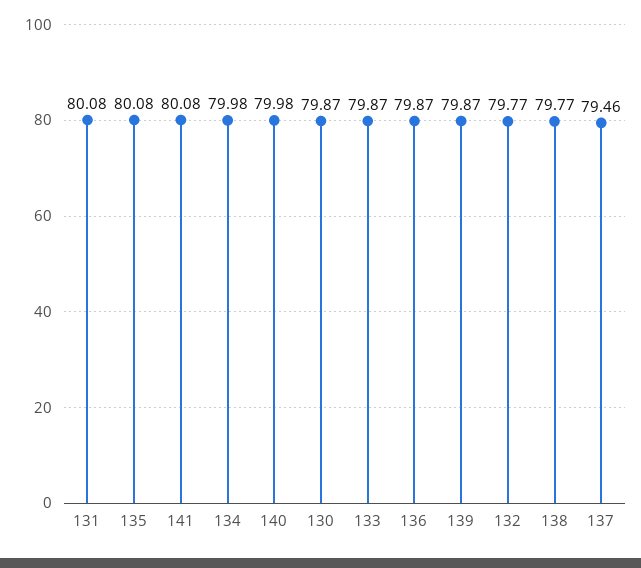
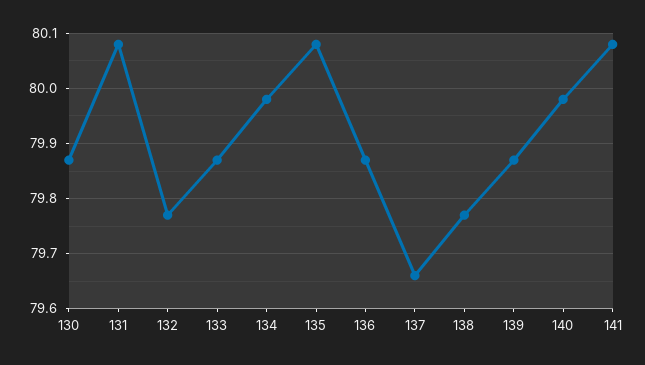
  {
    "131": 80.08,
    "135": 80.08,
    "141": 80.08,
    "134": 79.98,
    "140": 79.98,
    "130": 79.87,
    "133": 79.87,
    "136": 79.87,
    "139": 79.87,
    "132": 79.77,
    "138": 79.77,
-   "137": 79.46
+   "137": 79.65
  }

